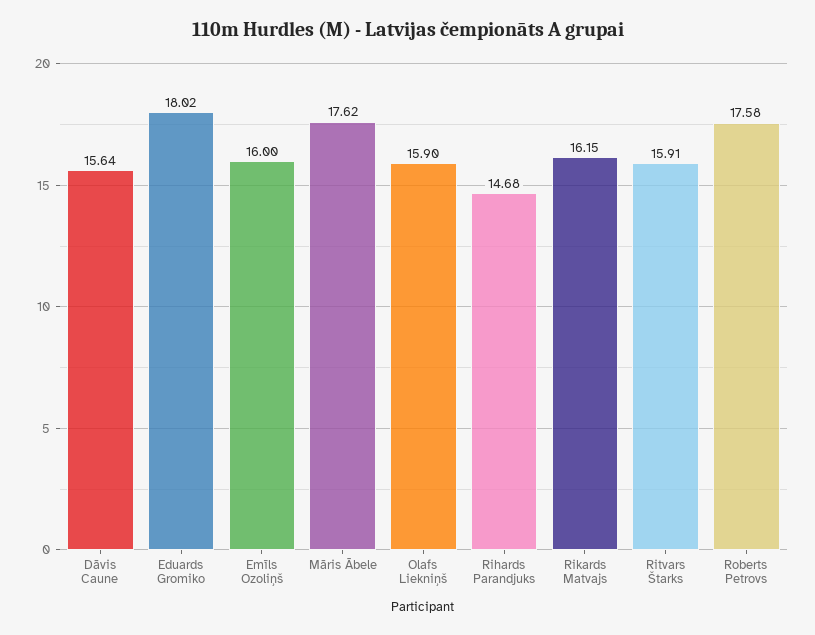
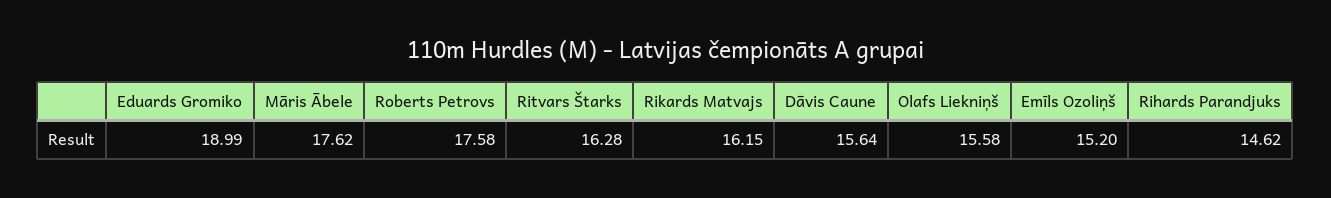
  {
    "Dāvis Caune": 15.64,
-   "Eduards Gromiko": 18.02,
+   "Eduards Gromiko": 18.99,
-   "Emīls Ozoliņš": 16,
+   "Emīls Ozoliņš": 15.2,
    "Māris Ābele": 17.62,
-   "Olafs Liekniņš": 15.9,
+   "Olafs Liekniņš": 15.58,
-   "Rihards Parandjuks": 14.68,
+   "Rihards Parandjuks": 14.62,
    "Rikards Matvajs": 16.15,
-   "Ritvars Štarks": 15.91,
+   "Ritvars Štarks": 16.28,
    "Roberts Petrovs": 17.58
  }

